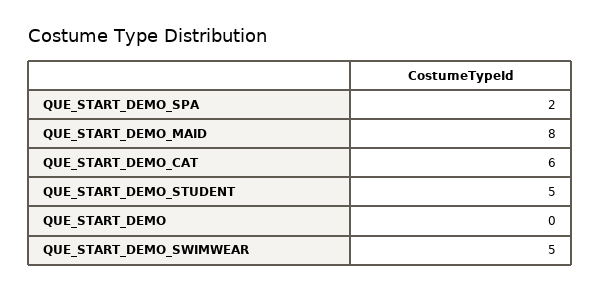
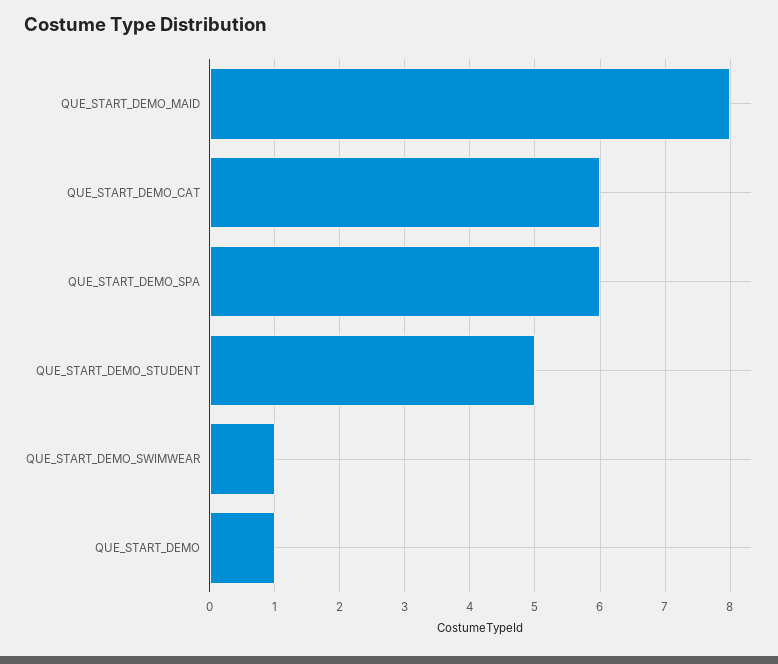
  {
-   "QUE_START_DEMO_SPA": 2,
+   "QUE_START_DEMO_SPA": 6,
    "QUE_START_DEMO_MAID": 8,
    "QUE_START_DEMO_CAT": 6,
    "QUE_START_DEMO_STUDENT": 5,
-   "QUE_START_DEMO": 0,
+   "QUE_START_DEMO": 1,
-   "QUE_START_DEMO_SWIMWEAR": 5
+   "QUE_START_DEMO_SWIMWEAR": 1
  }

